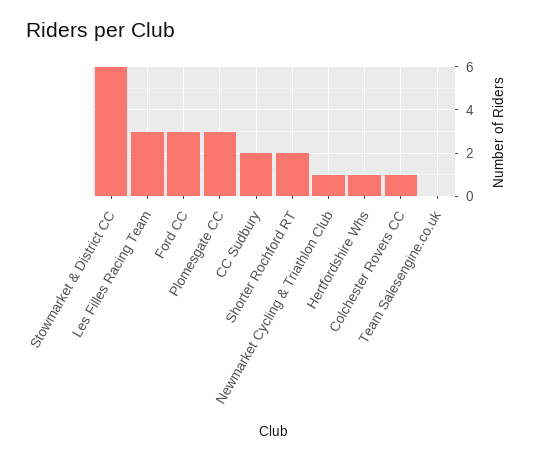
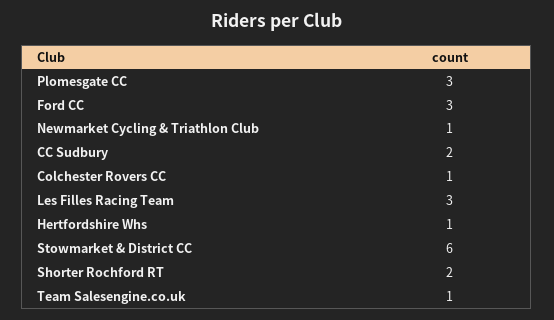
  {
    "Stowmarket & District CC": 6,
    "Les Filles Racing Team": 3,
    "Ford CC": 3,
    "Plomesgate CC": 3,
    "CC Sudbury": 2,
    "Shorter Rochford RT": 2,
    "Newmarket Cycling & Triathlon Club": 1,
    "Hertfordshire Whs": 1,
    "Colchester Rovers CC": 1,
-   "Team Salesengine.co.uk": 0
+   "Team Salesengine.co.uk": 1
  }

